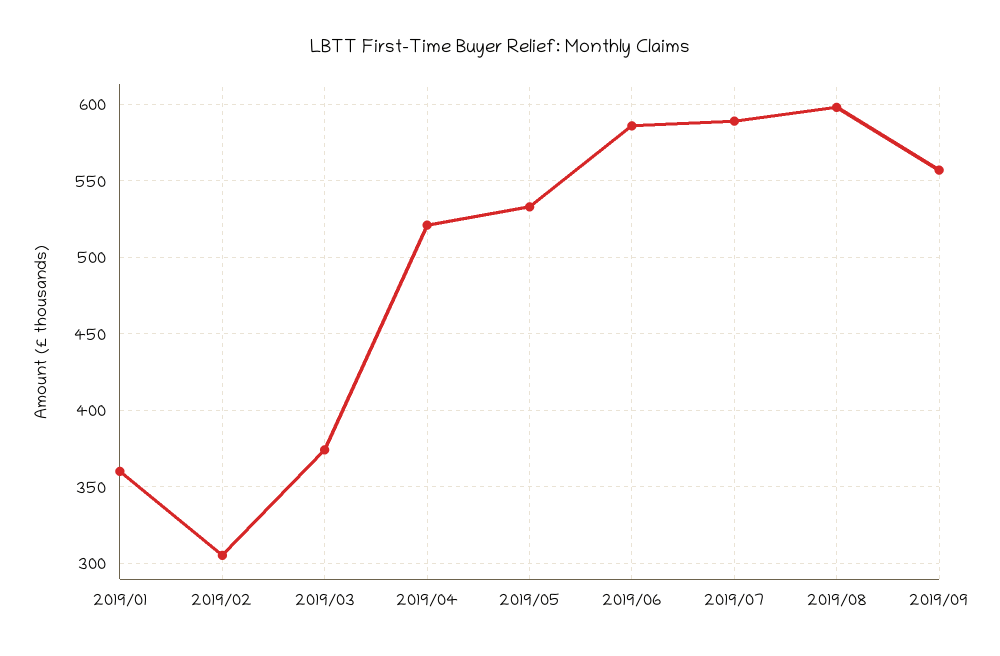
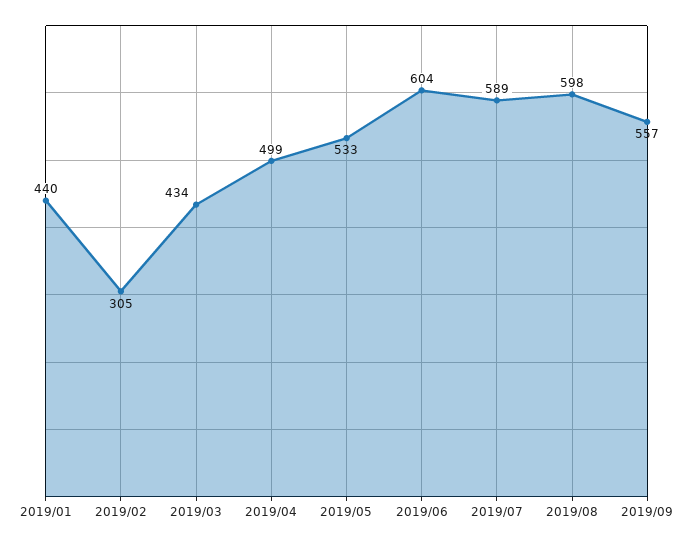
  {
-   "2019/01": 360,
+   "2019/01": 440,
    "2019/02": 305,
-   "2019/03": 375,
+   "2019/03": 434,
-   "2019/04": 520,
+   "2019/04": 499,
    "2019/05": 533,
-   "2019/06": 585,
+   "2019/06": 604,
    "2019/07": 589,
    "2019/08": 598,
    "2019/09": 557
  }

